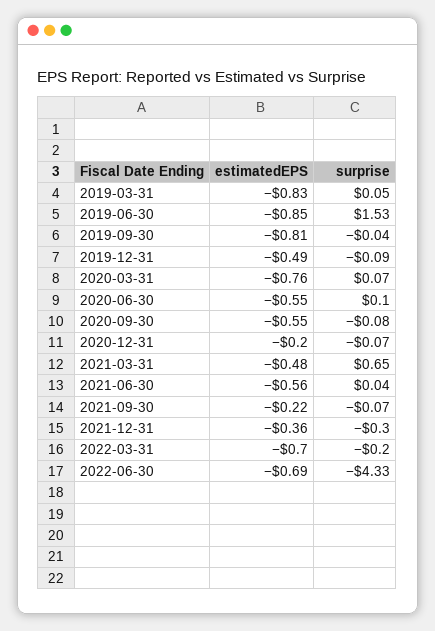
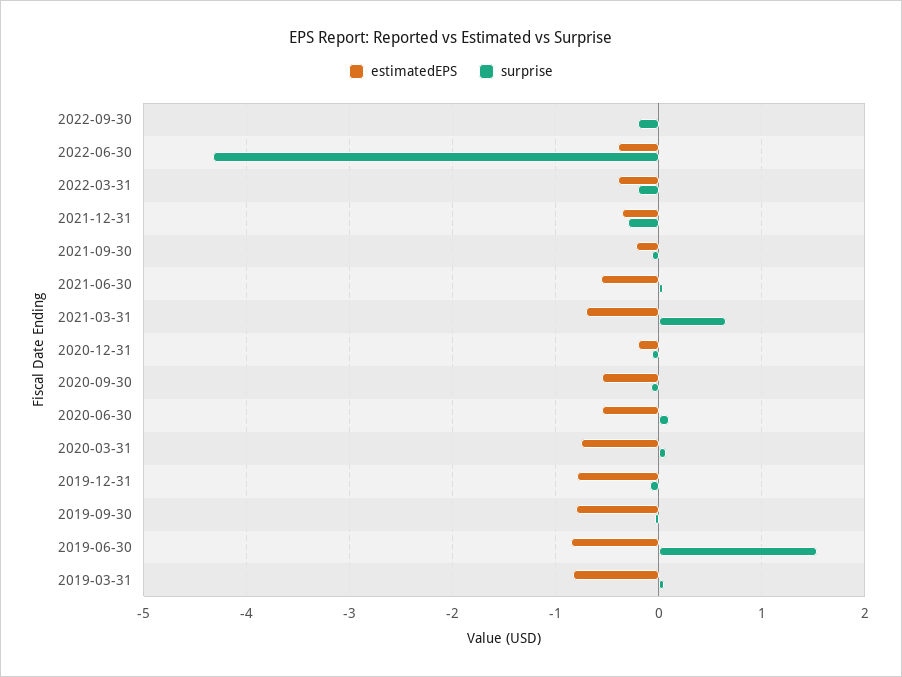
  {
    "estimatedEPS": {
      "2019-03-31": -0.83,
      "2019-06-30": -0.85,
      "2019-09-30": -0.81,
-     "2019-12-31": -0.49,
+     "2019-12-31": -0.8,
      "2020-03-31": -0.76,
      "2020-06-30": -0.55,
      "2020-09-30": -0.55,
      "2020-12-31": -0.2,
-     "2021-03-31": -0.48,
+     "2021-03-31": -0.7,
      "2021-06-30": -0.56,
      "2021-09-30": -0.22,
      "2021-12-31": -0.36,
-     "2022-03-31": -0.7,
+     "2022-03-31": -0.4,
-     "2022-06-30": -0.69
+     "2022-06-30": -0.4,
+     "2022-09-30": 0
    },
    "surprise": {
      "2019-03-31": 0.05,
      "2019-06-30": 1.53,
      "2019-09-30": -0.04,
      "2019-12-31": -0.09,
      "2020-03-31": 0.07,
      "2020-06-30": 0.1,
      "2020-09-30": -0.08,
      "2020-12-31": -0.07,
      "2021-03-31": 0.65,
      "2021-06-30": 0.04,
      "2021-09-30": -0.07,
      "2021-12-31": -0.3,
      "2022-03-31": -0.2,
-     "2022-06-30": -4.33
+     "2022-06-30": -4.33,
+     "2022-09-30": -0.2
    }
  }

